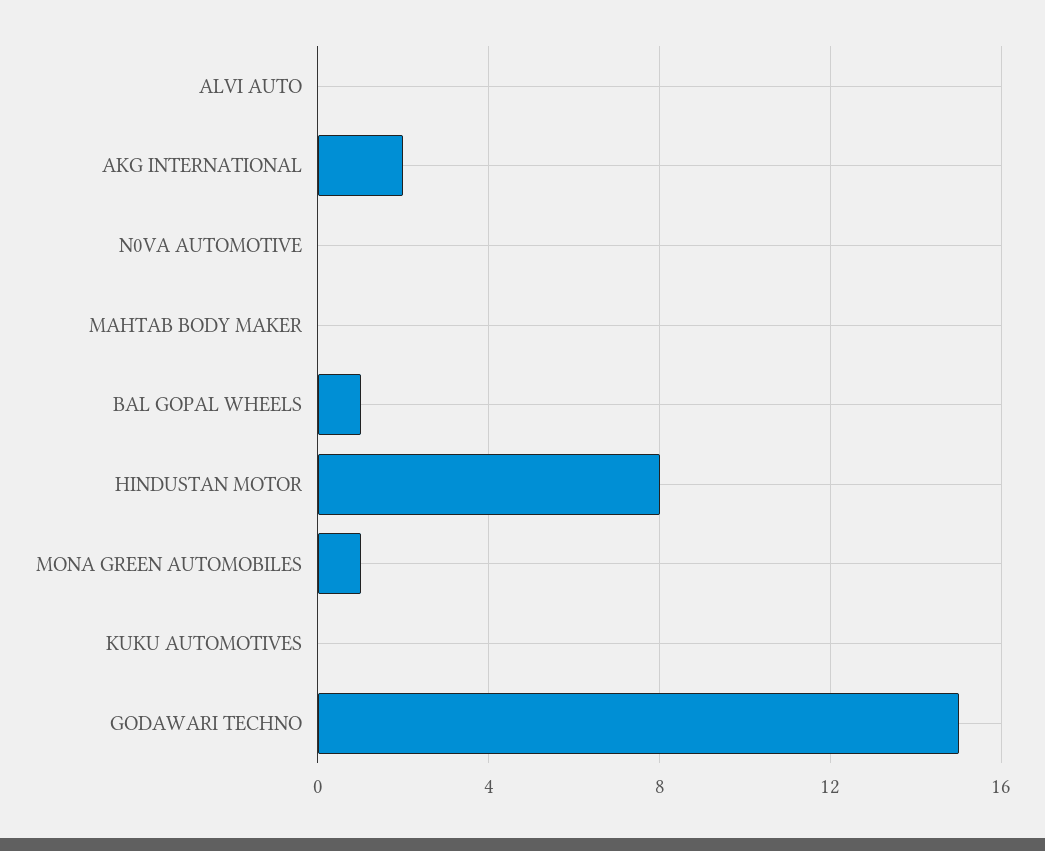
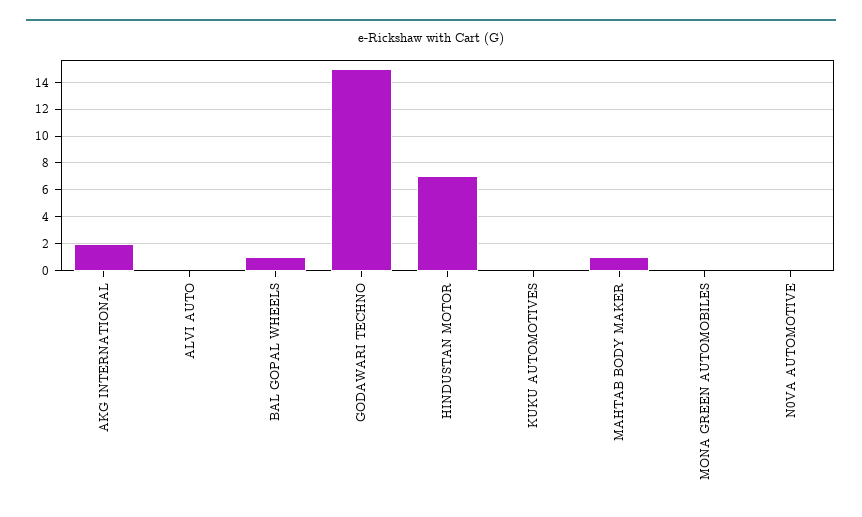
  {
    "ALVI AUTO": 0,
    "AKG INTERNATIONAL": 2,
    "N0VA AUTOMOTIVE": 0,
-   "MAHTAB BODY MAKER": 0,
+   "MAHTAB BODY MAKER": 1,
    "BAL GOPAL WHEELS": 1,
-   "HINDUSTAN MOTOR": 8,
+   "HINDUSTAN MOTOR": 7,
-   "MONA GREEN AUTOMOBILES": 1,
+   "MONA GREEN AUTOMOBILES": 0,
    "KUKU AUTOMOTIVES": 0,
    "GODAWARI TECHNO": 15
  }

